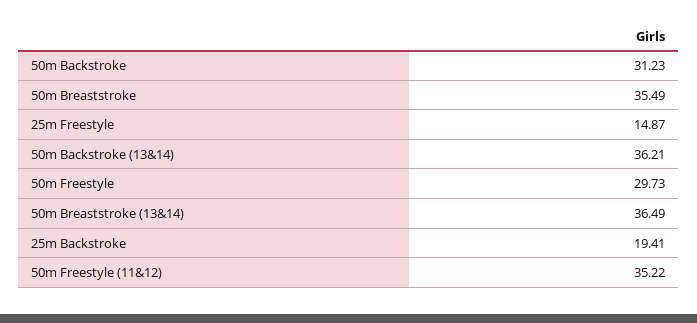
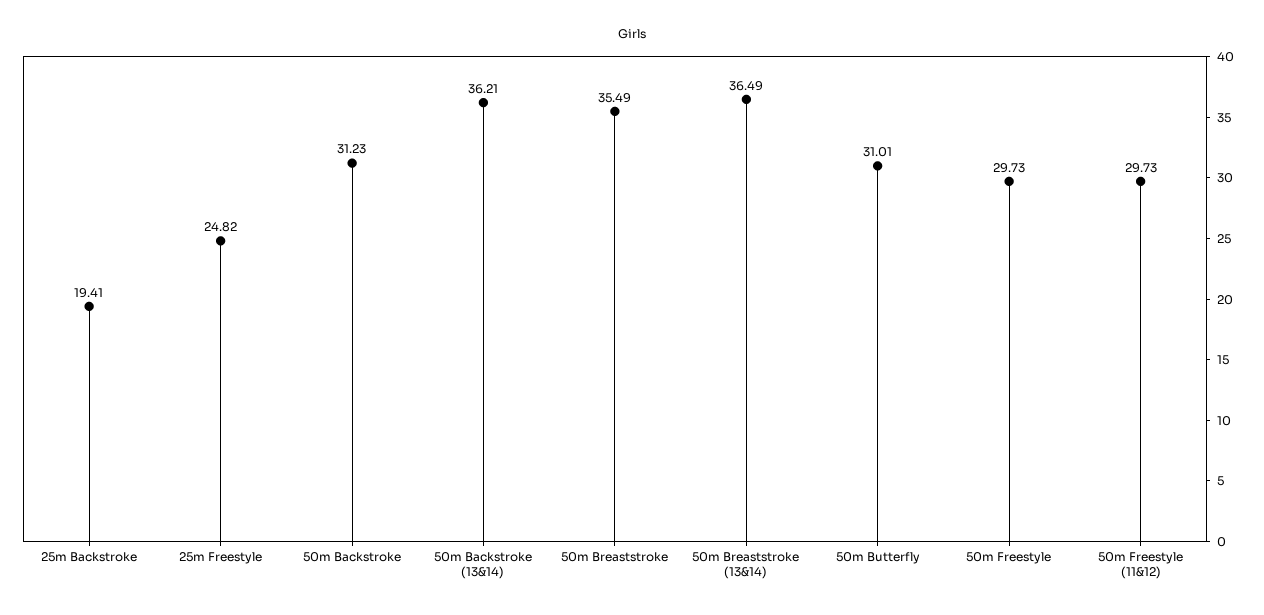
  {
    "50m Backstroke": 31.23,
    "50m Breaststroke": 35.49,
-   "25m Freestyle": 14.87,
+   "25m Freestyle": 24.82,
    "50m Backstroke (13&14)": 36.21,
    "50m Freestyle": 29.73,
    "50m Breaststroke (13&14)": 36.49,
    "25m Backstroke": 19.41,
-   "50m Freestyle (11&12)": 35.22
+   "50m Freestyle (11&12)": 29.73,
+   "50m Butterfly": 31.01
  }

